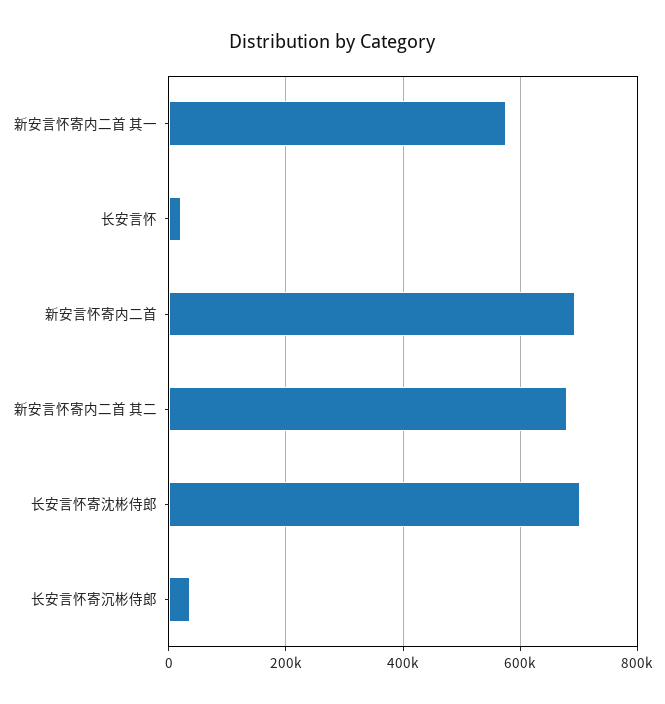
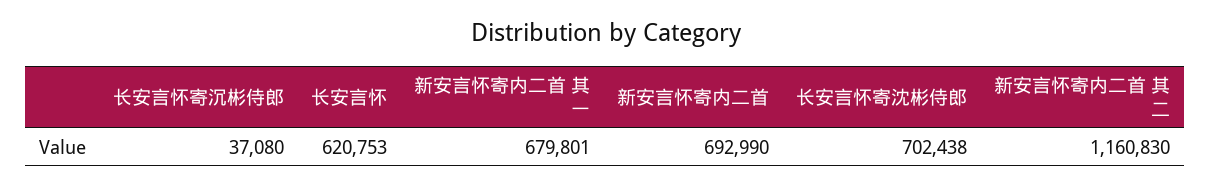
  {
-   "新安言怀寄内二首 其一": 580000,
+   "新安言怀寄内二首 其一": 679801,
-   "长安言怀": 20000,
+   "长安言怀": 620753,
    "新安言怀寄内二首": 692990,
-   "新安言怀寄内二首 其二": 680000,
+   "新安言怀寄内二首 其二": 1160830,
    "长安言怀寄沈彬侍郎": 702438,
    "长安言怀寄沉彬侍郎": 37080
  }

